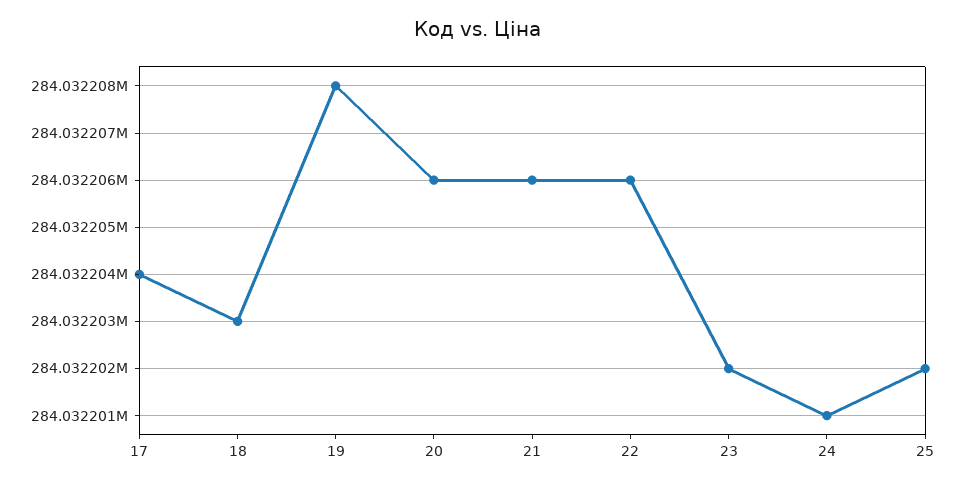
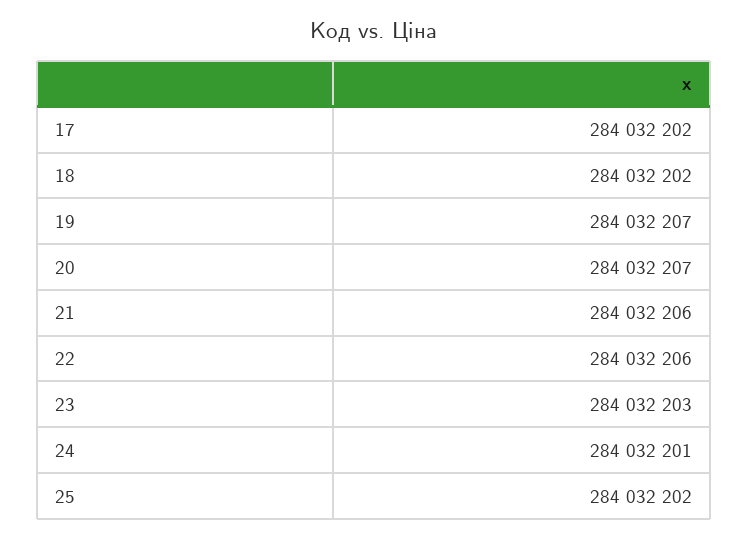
  {
-   "17": 284032204,
+   "17": 284032202,
-   "18": 284032203,
+   "18": 284032202,
-   "19": 284032208,
+   "19": 284032207,
-   "20": 284032206,
+   "20": 284032207,
    "21": 284032206,
    "22": 284032206,
-   "23": 284032202,
+   "23": 284032203,
    "24": 284032201,
    "25": 284032202
  }

